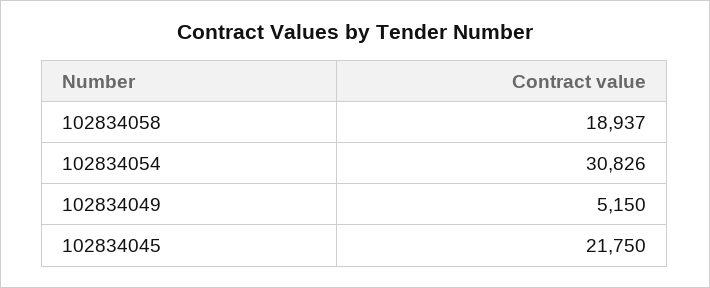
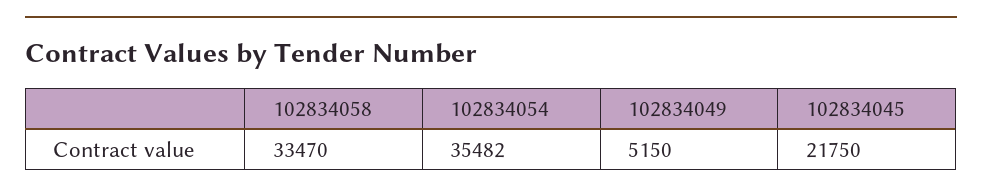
  {
-   "102834058": 18937,
+   "102834058": 33470,
-   "102834054": 30826,
+   "102834054": 35482,
    "102834049": 5150,
    "102834045": 21750
  }

